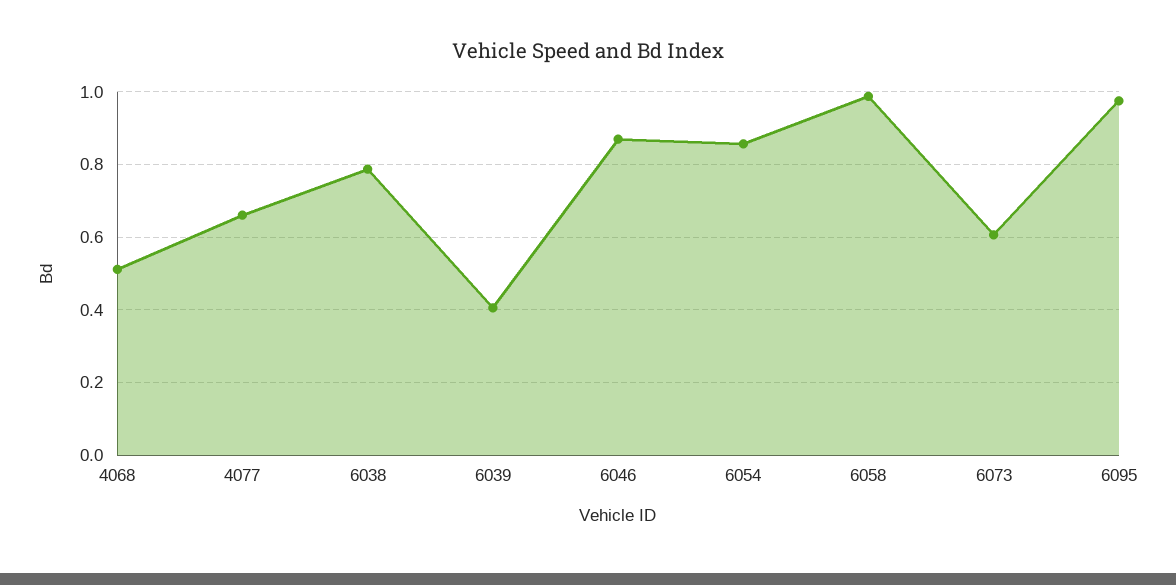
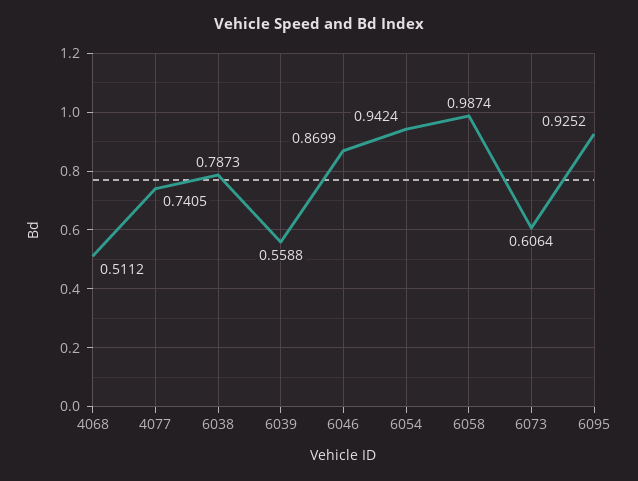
  {
    "4068": 0.5112,
-   "4077": 0.66,
+   "4077": 0.7405,
    "6038": 0.7873,
-   "6039": 0.4,
+   "6039": 0.5588,
    "6046": 0.8699,
-   "6054": 0.86,
+   "6054": 0.9424,
    "6058": 0.9874,
    "6073": 0.6064,
-   "6095": 0.98
+   "6095": 0.9252
  }

